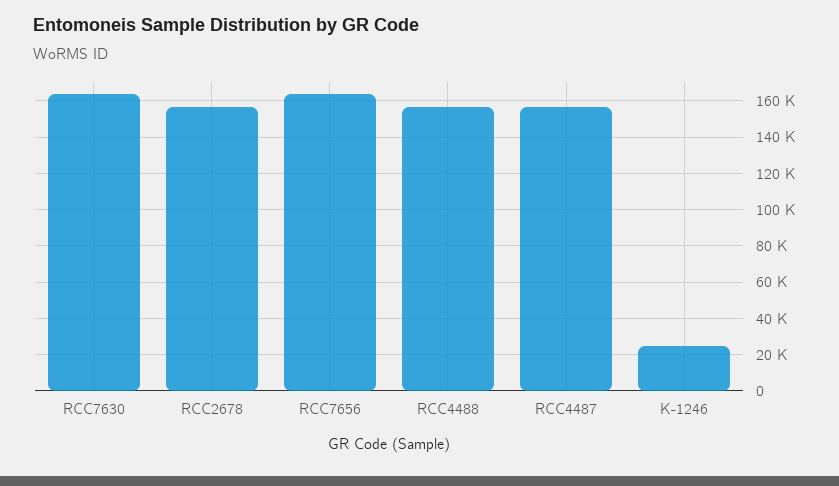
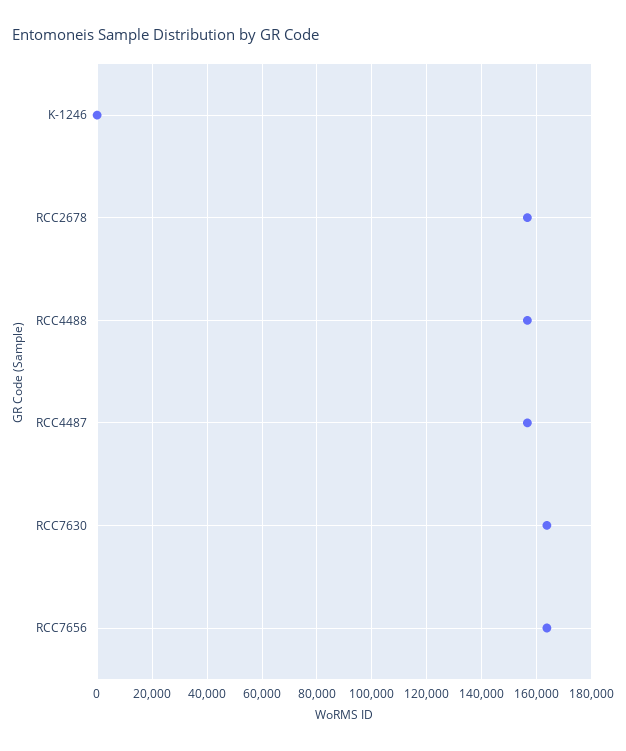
  {
    "RCC7630": 162500,
    "RCC2678": 157500,
    "RCC7656": 162500,
    "RCC4488": 157500,
    "RCC4487": 157500,
-   "K-1246": 25000
+   "K-1246": 0
  }

